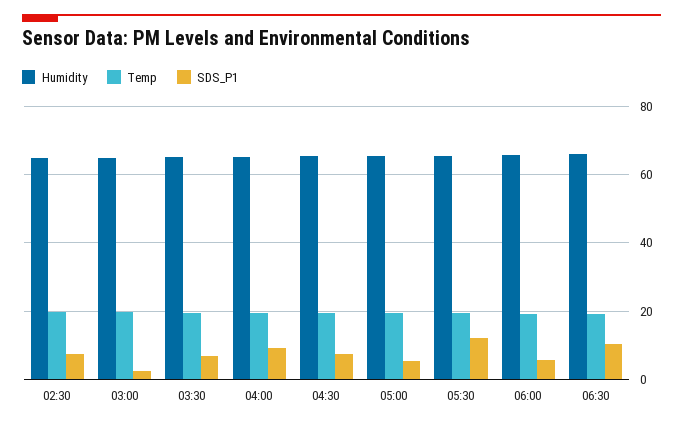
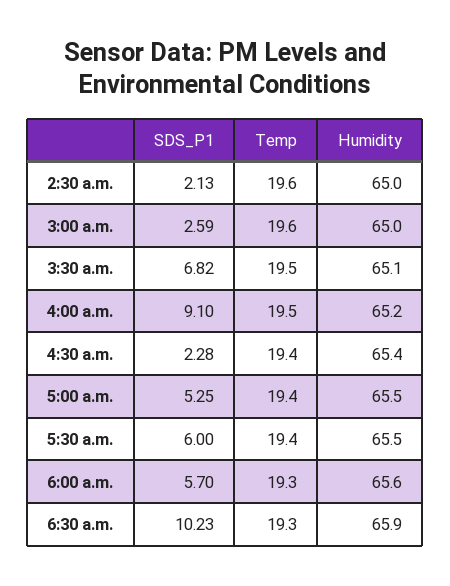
  {
    "Humidity": {
      "02:30": 65,
      "03:00": 65,
      "03:30": 65.1,
      "04:00": 65.2,
      "04:30": 65.4,
      "05:00": 65.5,
      "05:30": 65.5,
      "06:00": 65.6,
      "06:30": 65.9
    },
    "Temp": {
      "02:30": 19.6,
      "03:00": 19.6,
      "03:30": 19.5,
      "04:00": 19.5,
      "04:30": 19.4,
      "05:00": 19.4,
      "05:30": 19.4,
      "06:00": 19.3,
      "06:30": 19.3
    },
    "SDS_P1": {
-     "02:30": 8,
+     "02:30": 2.13,
      "03:00": 2.59,
      "03:30": 6.82,
      "04:00": 9.1,
-     "04:30": 8,
+     "04:30": 2.28,
      "05:00": 5.25,
-     "05:30": 12,
+     "05:30": 6,
      "06:00": 5.7,
      "06:30": 10.23
    }
  }

